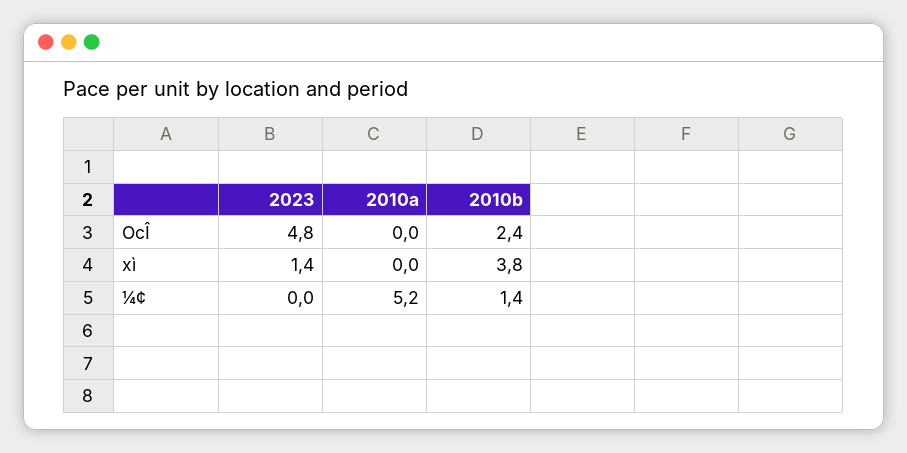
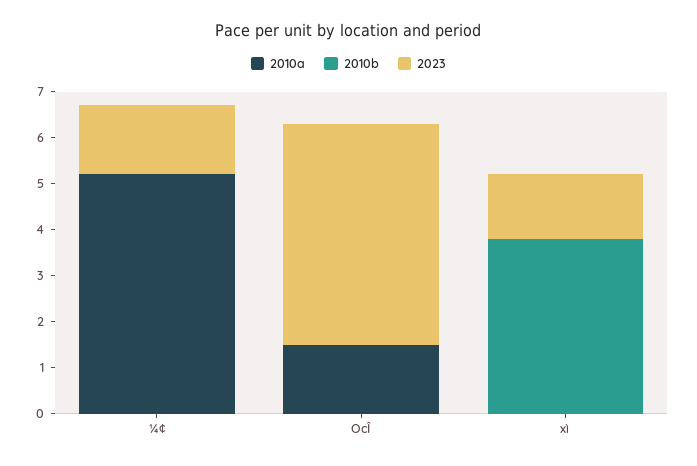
  {
    "2023": {
      "OcÎ": 4.8,
      "xì": 1.4,
-     "¼¢": 0
+     "¼¢": 1.5
    },
    "2010a": {
-     "OcÎ": 0,
+     "OcÎ": 1.5,
      "xì": 0,
      "¼¢": 5.2
    },
    "2010b": {
-     "OcÎ": 2.4,
+     "OcÎ": 0,
      "xì": 3.8,
-     "¼¢": 1.4
+     "¼¢": 0
    }
  }

